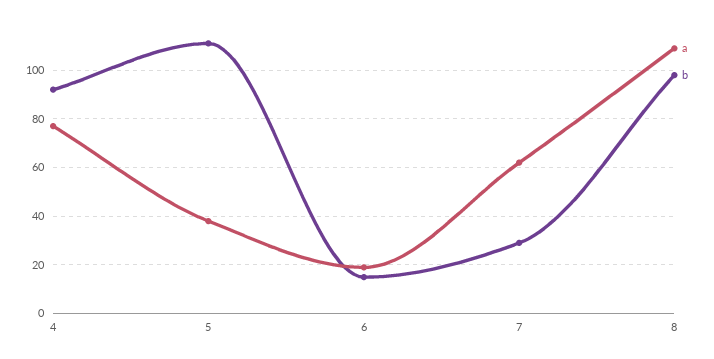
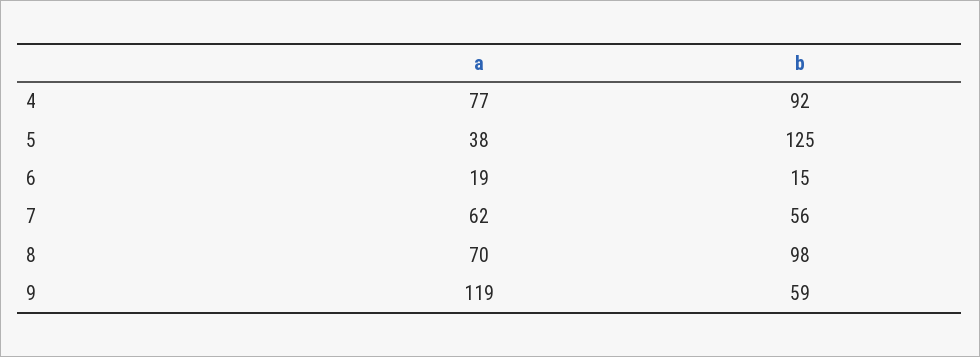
  {
    "a": {
      "4": 77,
      "5": 38,
      "6": 19,
      "7": 62,
-     "8": 110
+     "8": 70,
+     "9": 119
    },
    "b": {
      "4": 92,
-     "5": 110,
+     "5": 125,
      "6": 15,
-     "7": 30,
+     "7": 56,
-     "8": 98
+     "8": 98,
+     "9": 59
    }
  }

